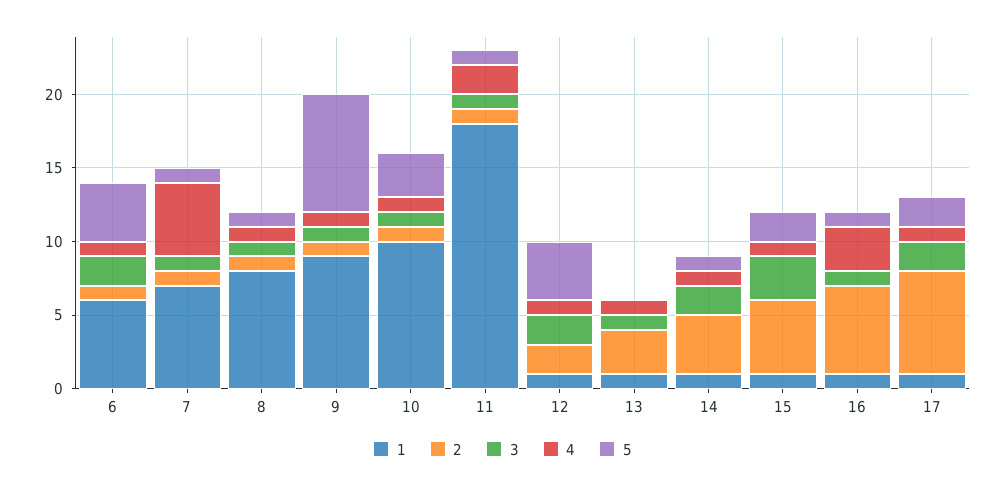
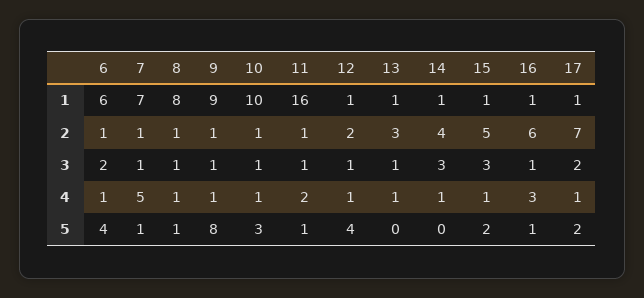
  {
    "1": {
      "6": 6,
      "7": 7,
      "8": 8,
      "9": 9,
      "10": 10,
-     "11": 18,
+     "11": 16,
      "12": 1,
      "13": 1,
      "14": 1,
      "15": 1,
      "16": 1,
      "17": 1
    },
    "2": {
      "6": 1,
      "7": 1,
      "8": 1,
      "9": 1,
      "10": 1,
      "11": 1,
      "12": 2,
      "13": 3,
      "14": 4,
      "15": 5,
      "16": 6,
      "17": 7
    },
    "3": {
      "6": 2,
      "7": 1,
      "8": 1,
      "9": 1,
      "10": 1,
      "11": 1,
-     "12": 2,
+     "12": 1,
      "13": 1,
-     "14": 2,
+     "14": 3,
      "15": 3,
      "16": 1,
      "17": 2
    },
    "4": {
      "6": 1,
      "7": 5,
      "8": 1,
      "9": 1,
      "10": 1,
      "11": 2,
      "12": 1,
      "13": 1,
      "14": 1,
      "15": 1,
      "16": 3,
      "17": 1
    },
    "5": {
      "6": 4,
      "7": 1,
      "8": 1,
      "9": 8,
      "10": 3,
      "11": 1,
      "12": 4,
      "13": 0,
-     "14": 1,
+     "14": 0,
      "15": 2,
      "16": 1,
      "17": 2
    }
  }

